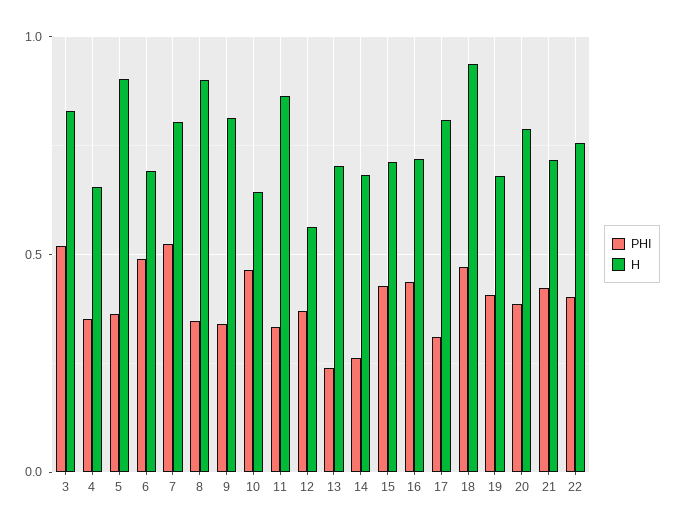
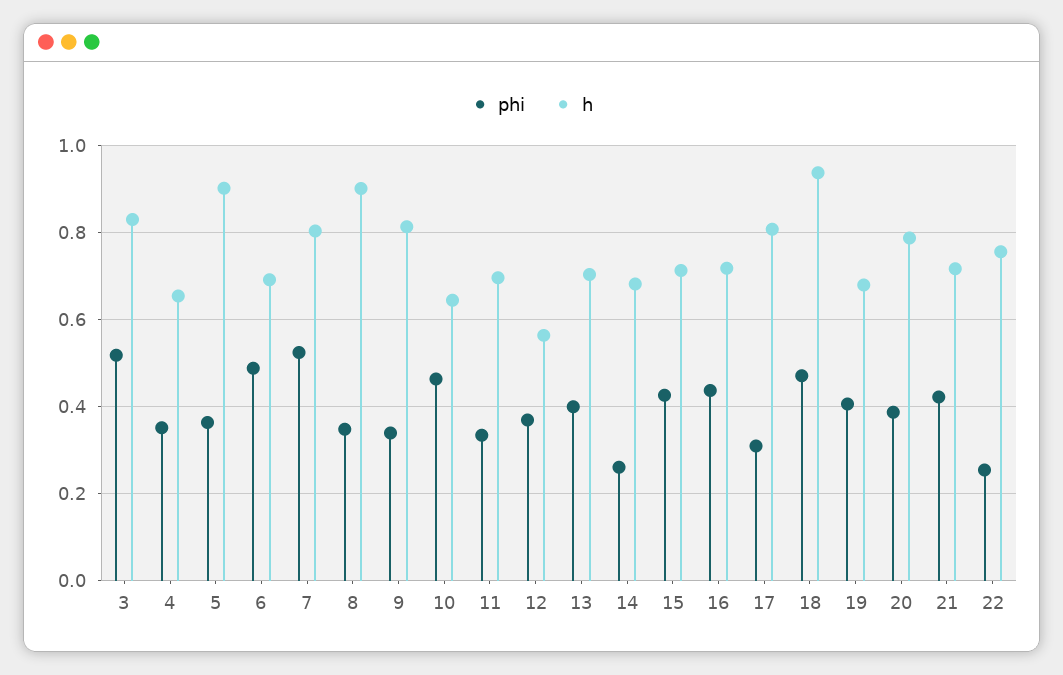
  {
    "PHI": {
      "3": 0.52,
      "4": 0.36,
      "5": 0.36,
      "6": 0.48,
      "7": 0.52,
      "8": 0.34,
      "9": 0.34,
      "10": 0.46,
      "11": 0.34,
      "12": 0.36,
-     "13": 0.25,
+     "13": 0.4,
      "14": 0.26,
      "15": 0.42,
      "16": 0.44,
      "17": 0.3,
      "18": 0.48,
      "19": 0.4,
      "20": 0.38,
      "21": 0.42,
-     "22": 0.4
+     "22": 0.26
    },
    "H": {
      "3": 0.82,
      "4": 0.66,
      "5": 0.9,
      "6": 0.7,
      "7": 0.8,
      "8": 0.9,
      "9": 0.82,
      "10": 0.64,
-     "11": 0.85,
+     "11": 0.7,
      "12": 0.56,
      "13": 0.7,
      "14": 0.68,
      "15": 0.72,
      "16": 0.72,
      "17": 0.8,
      "18": 0.94,
      "19": 0.68,
      "20": 0.78,
      "21": 0.72,
      "22": 0.76
    }
  }

